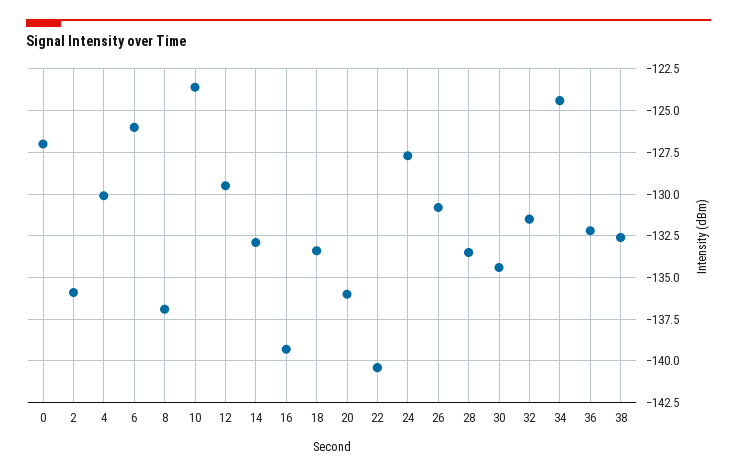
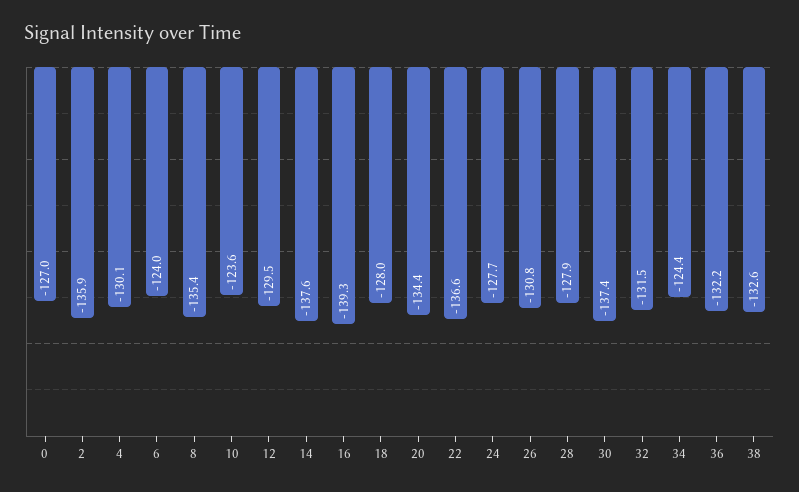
  {
    "0": -127,
    "2": -135.9,
    "4": -130.1,
-   "6": -126,
+   "6": -124,
-   "8": -137,
+   "8": -135.4,
    "10": -123.6,
    "12": -129.5,
-   "14": -133,
+   "14": -137.6,
    "16": -139.3,
-   "18": -133.5,
+   "18": -128,
-   "20": -136,
+   "20": -134.4,
-   "22": -140.5,
+   "22": -136.6,
    "24": -127.7,
    "26": -130.8,
-   "28": -133.5,
+   "28": -127.9,
-   "30": -134.5,
+   "30": -137.4,
    "32": -131.5,
    "34": -124.4,
    "36": -132.2,
    "38": -132.6
  }

